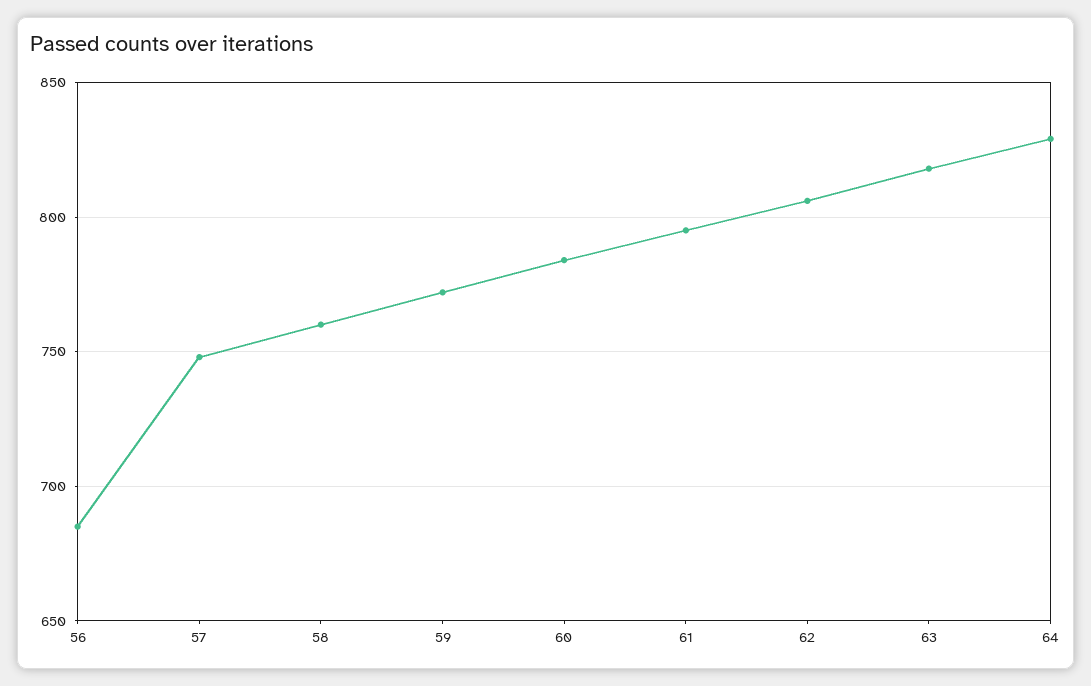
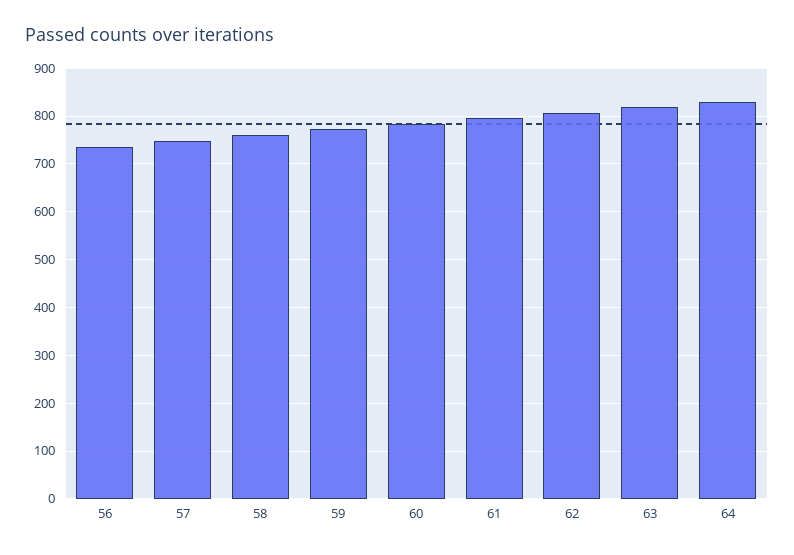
  {
-   "56": 685,
+   "56": 740,
    "57": 750,
    "58": 760,
    "59": 770,
    "60": 785,
    "61": 795,
    "62": 805,
    "63": 820,
    "64": 830
  }

